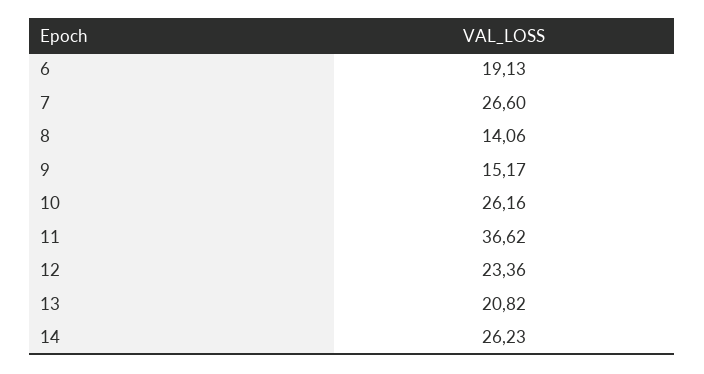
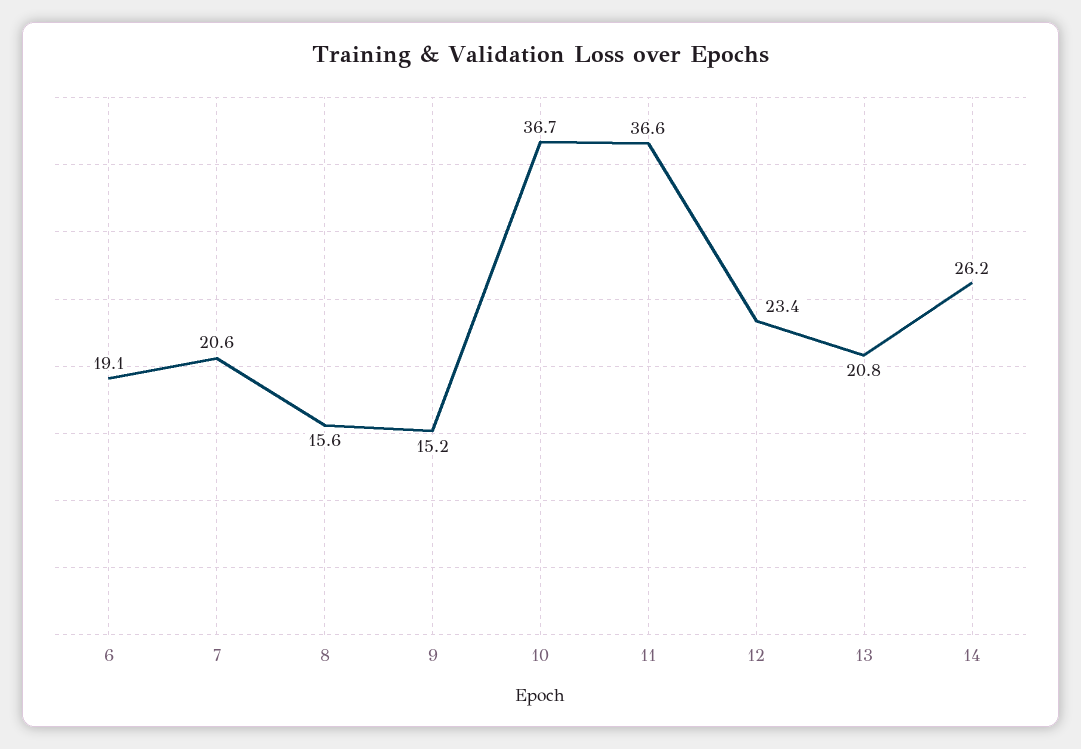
  {
    "6": 19.13,
-   "7": 26.6,
+   "7": 20.6,
-   "8": 14.06,
+   "8": 15.6,
    "9": 15.17,
-   "10": 26.16,
+   "10": 36.7,
    "11": 36.62,
    "12": 23.36,
    "13": 20.82,
    "14": 26.23
  }

